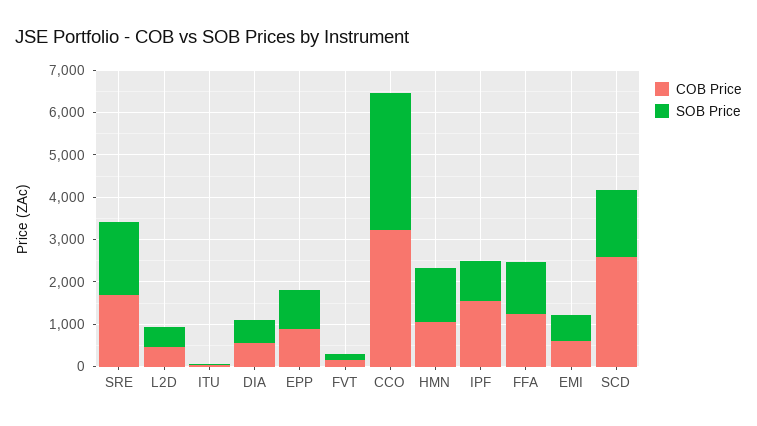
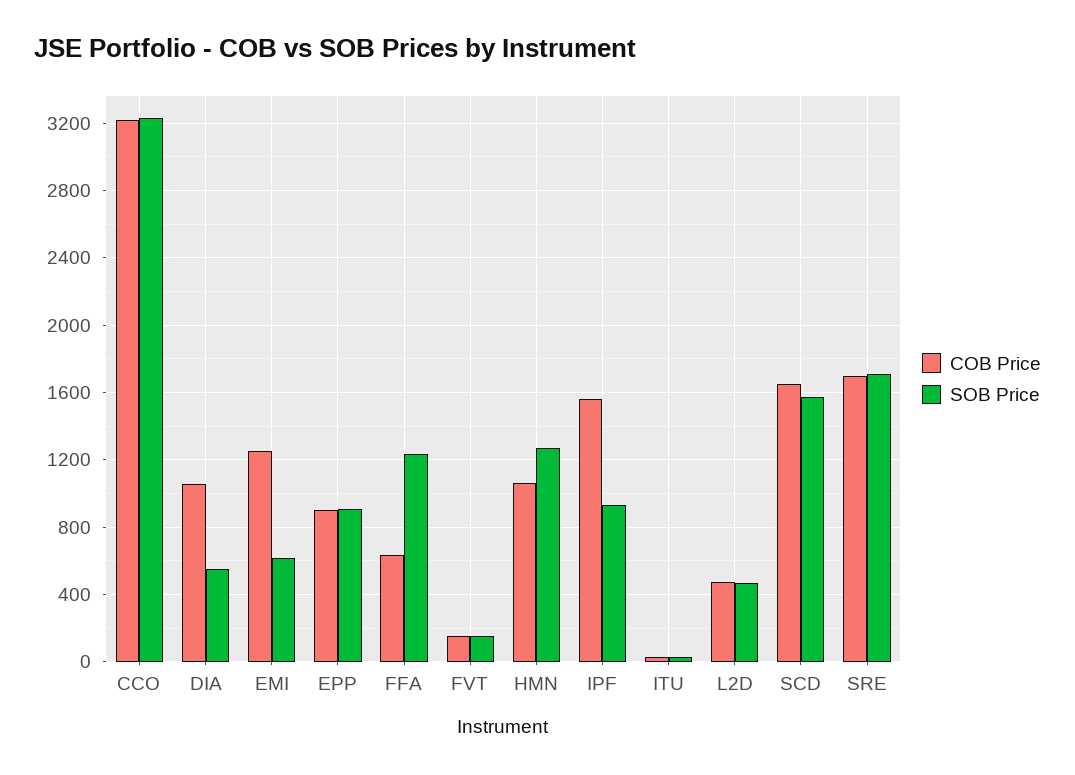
  {
    "COB Price": {
      "SRE": 1700,
      "L2D": 450,
      "ITU": 50,
-     "DIA": 600,
+     "DIA": 1050,
      "EPP": 900,
      "FVT": 150,
      "CCO": 3200,
      "HMN": 1050,
      "IPF": 1550,
-     "FFA": 1200,
+     "FFA": 650,
-     "EMI": 600,
+     "EMI": 1250,
-     "SCD": 2600
+     "SCD": 1650
    },
    "SOB Price": {
      "SRE": 1700,
      "L2D": 450,
      "ITU": 50,
      "DIA": 550,
      "EPP": 900,
      "FVT": 150,
      "CCO": 3250,
      "HMN": 1250,
      "IPF": 950,
      "FFA": 1250,
      "EMI": 600,
      "SCD": 1550
    }
  }

